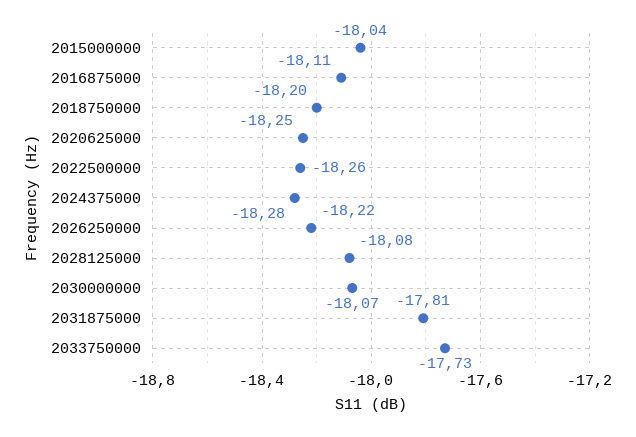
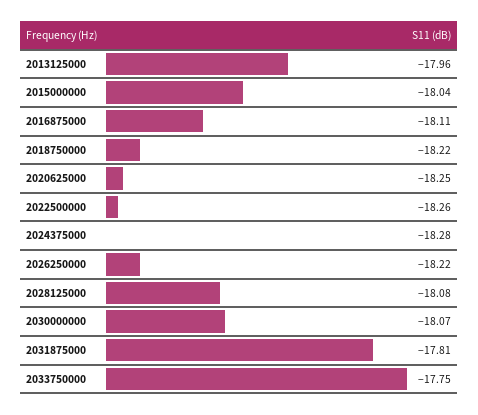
  {
    "2015000000": -18.04,
    "2016875000": -18.11,
-   "2018750000": -18.2,
+   "2018750000": -18.22,
    "2020625000": -18.25,
    "2022500000": -18.26,
    "2024375000": -18.28,
    "2026250000": -18.22,
    "2028125000": -18.08,
    "2030000000": -18.07,
    "2031875000": -17.81,
-   "2033750000": -17.73
+   "2033750000": -17.75,
+   "2013125000": -17.96
  }

